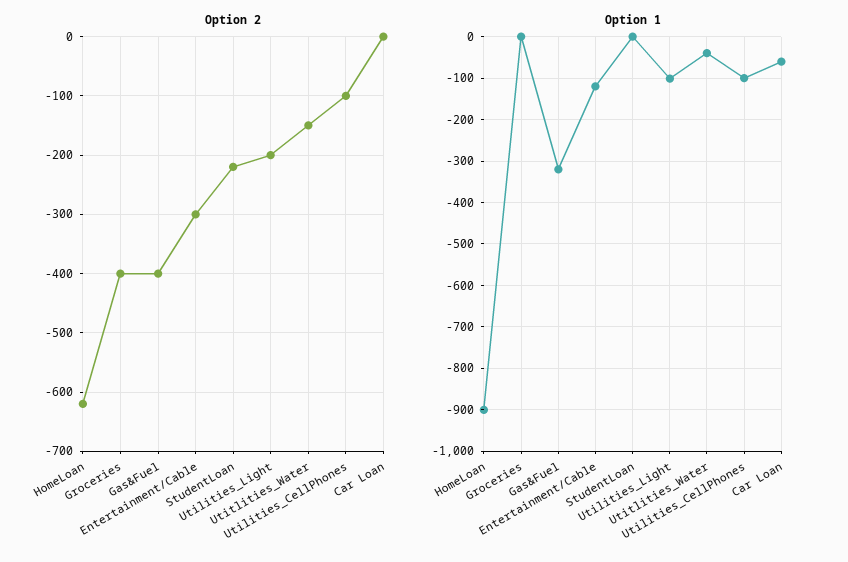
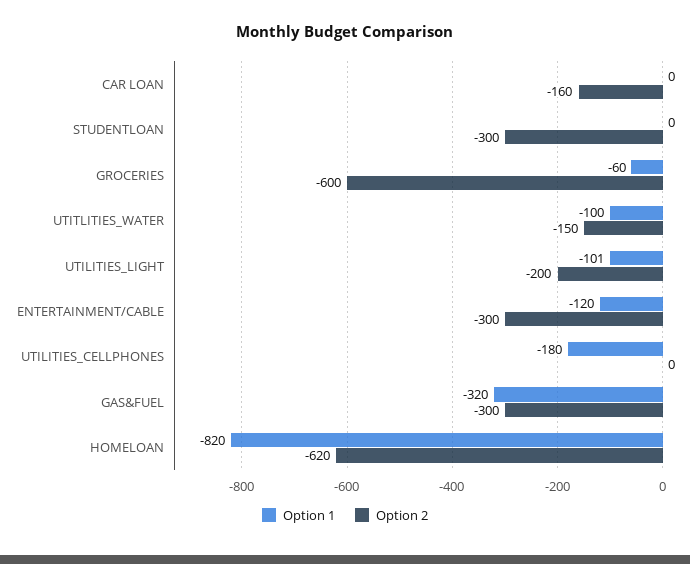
  {
    "Option 2": {
      "HomeLoan": -620,
-     "Groceries": -400,
+     "Groceries": -600,
-     "Gas&Fuel": -400,
+     "Gas&Fuel": -300,
      "Entertainment/Cable": -300,
-     "StudentLoan": -220,
+     "StudentLoan": -300,
      "Utilities_Light": -200,
      "Utitlities_Water": -150,
-     "Utilities_CellPhones": -100,
+     "Utilities_CellPhones": 0,
-     "Car Loan": 0
+     "Car Loan": -160
    },
    "Option 1": {
-     "HomeLoan": -900,
+     "HomeLoan": -820,
-     "Groceries": 0,
+     "Groceries": -60,
      "Gas&Fuel": -320,
      "Entertainment/Cable": -120,
      "StudentLoan": 0,
      "Utilities_Light": -101,
-     "Utitlities_Water": -40,
+     "Utitlities_Water": -100,
-     "Utilities_CellPhones": -100,
+     "Utilities_CellPhones": -180,
-     "Car Loan": -60
+     "Car Loan": 0
    }
  }

